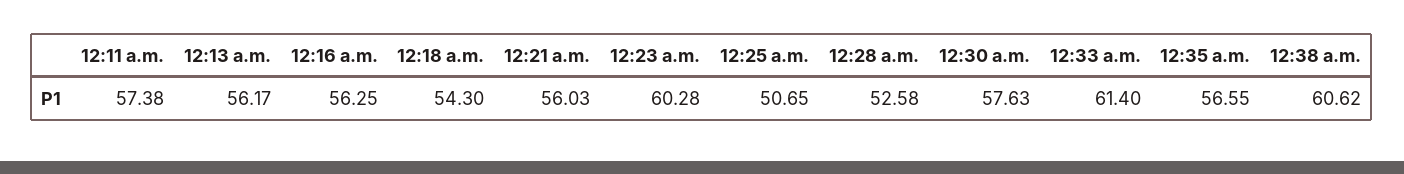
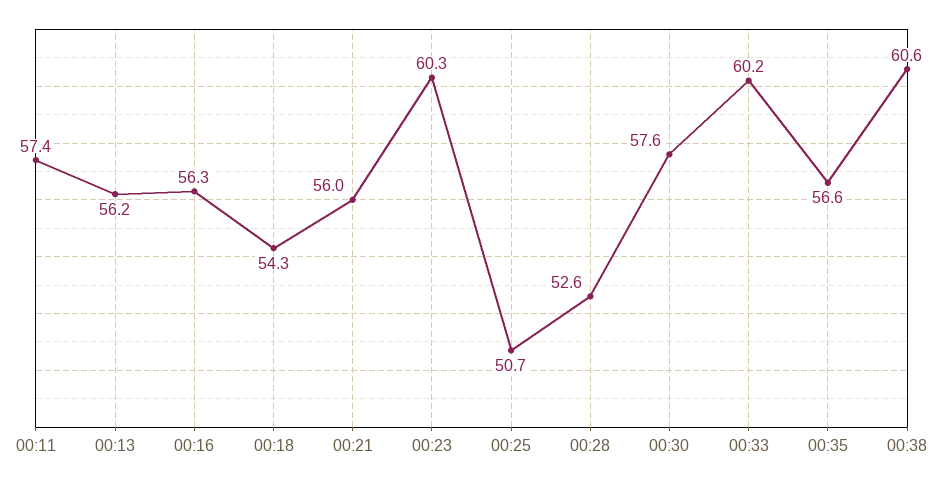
  {
    "12:11 a.m.": 57.38,
    "12:13 a.m.": 56.17,
    "12:16 a.m.": 56.25,
    "12:18 a.m.": 54.3,
    "12:21 a.m.": 56.03,
    "12:23 a.m.": 60.28,
    "12:25 a.m.": 50.65,
    "12:28 a.m.": 52.58,
    "12:30 a.m.": 57.63,
-   "12:33 a.m.": 61.4,
+   "12:33 a.m.": 60.2,
    "12:35 a.m.": 56.55,
    "12:38 a.m.": 60.62
  }

